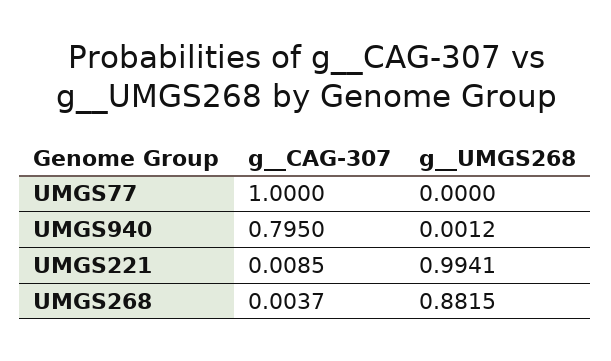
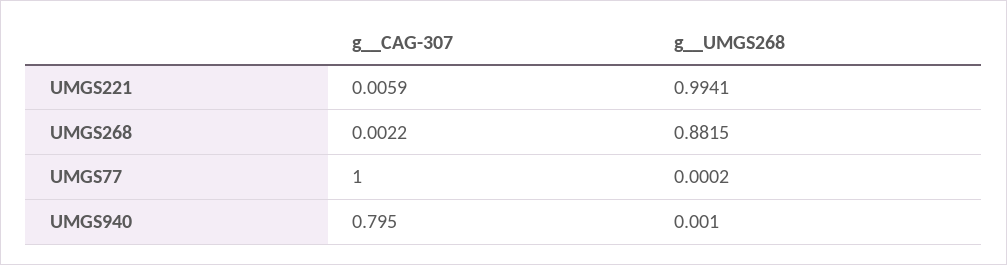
  {
    "g__CAG-307": {
      "UMGS77": 1,
      "UMGS940": 0.795,
-     "UMGS221": 0.0085,
+     "UMGS221": 0.0059,
-     "UMGS268": 0.0037
+     "UMGS268": 0.0022
    },
    "g__UMGS268": {
-     "UMGS77": 0,
+     "UMGS77": 0.0002,
-     "UMGS940": 0.0012,
+     "UMGS940": 0.001,
      "UMGS221": 0.9941,
      "UMGS268": 0.8815
    }
  }

